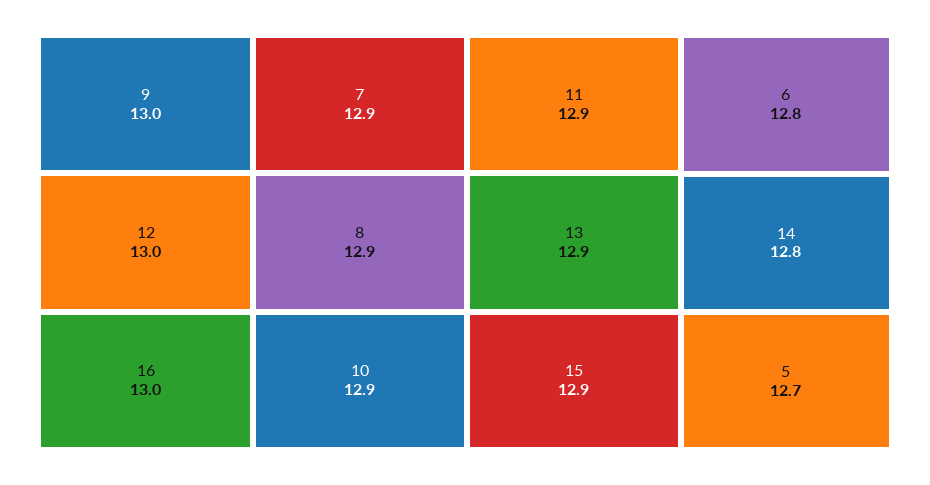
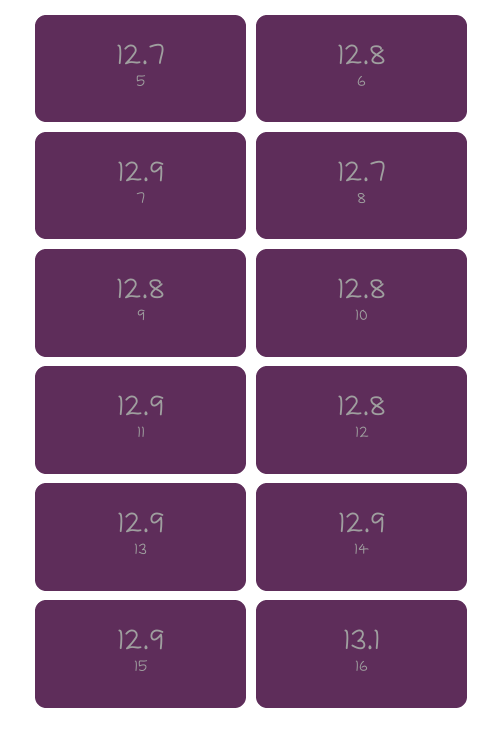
  {
-   "9": 13,
+   "9": 12.8,
-   "12": 13,
+   "12": 12.8,
-   "16": 13,
+   "16": 13.1,
    "7": 12.9,
-   "8": 12.9,
+   "8": 12.7,
-   "10": 12.9,
+   "10": 12.8,
    "11": 12.9,
    "13": 12.9,
    "15": 12.9,
    "6": 12.8,
-   "14": 12.8,
+   "14": 12.9,
    "5": 12.7
  }

